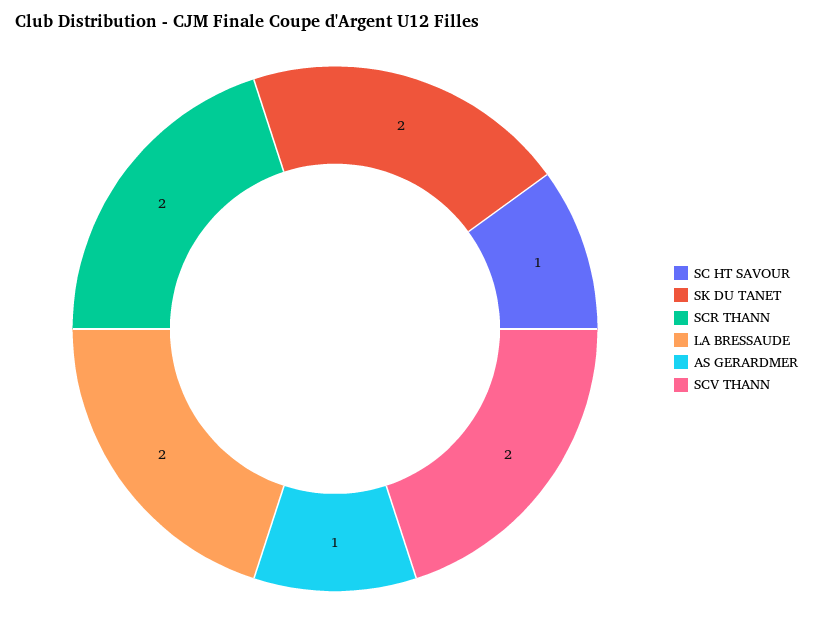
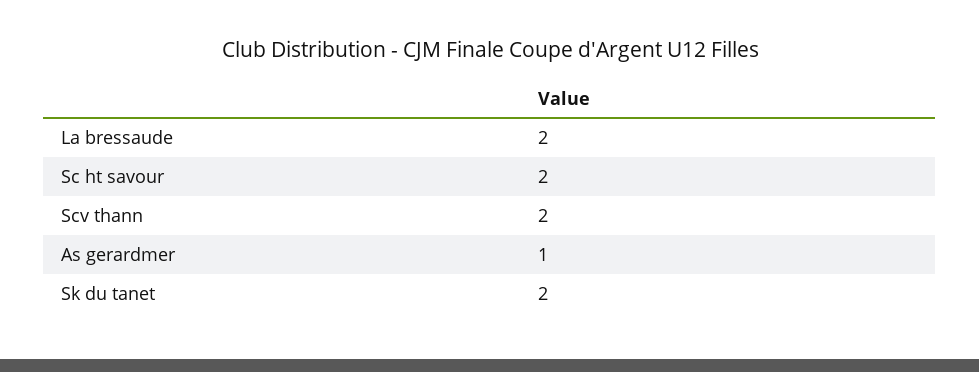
  {
-   "SC HT SAVOUR": 1,
+   "SC HT SAVOUR": 2,
    "SK DU TANET": 2,
-   "SCR THANN": 2,
    "LA BRESSAUDE": 2,
    "AS GERARDMER": 1,
    "SCV THANN": 2
  }

